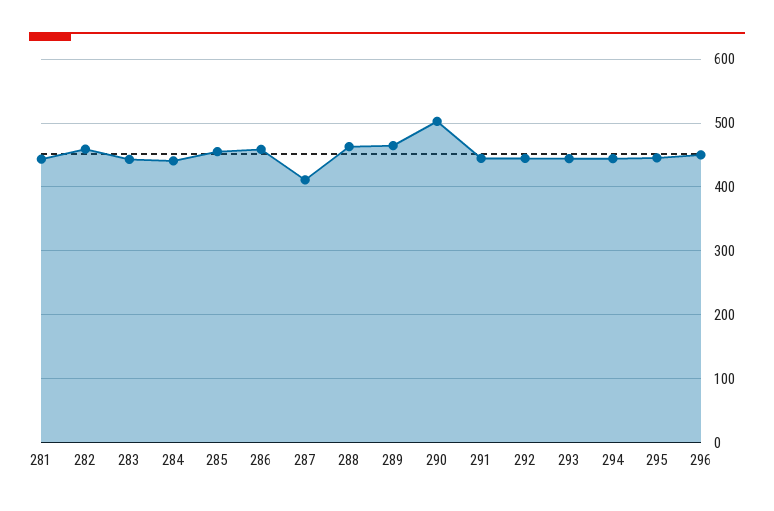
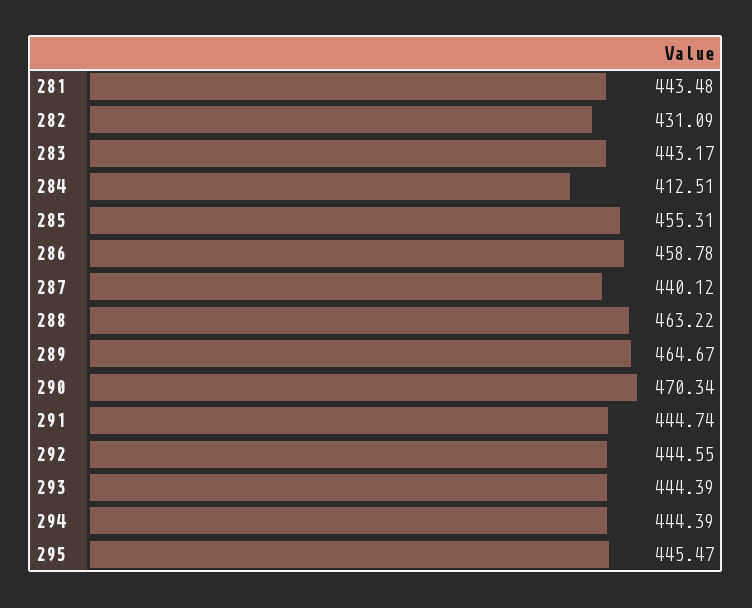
  {
    "281": 443.48,
-   "282": 460,
+   "282": 431.09,
    "283": 443.17,
-   "284": 440,
+   "284": 412.51,
    "285": 455.31,
    "286": 458.78,
-   "287": 410,
+   "287": 440.12,
    "288": 463.22,
    "289": 464.67,
-   "290": 500,
+   "290": 470.34,
    "291": 444.74,
    "292": 444.55,
    "293": 444.39,
    "294": 444.39,
-   "295": 445.47,
+   "295": 445.47
-   "296": 450
  }

